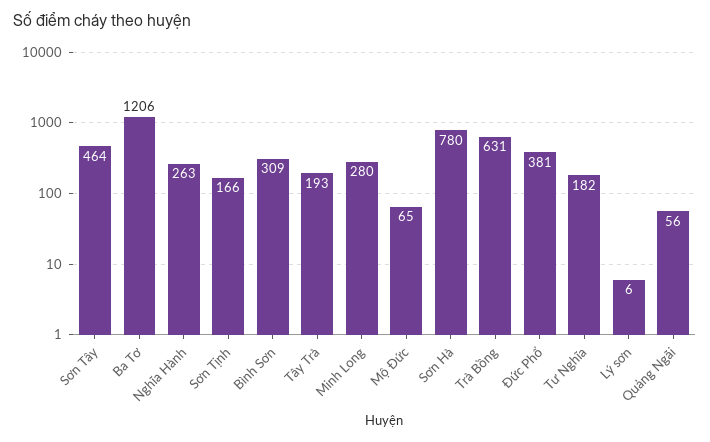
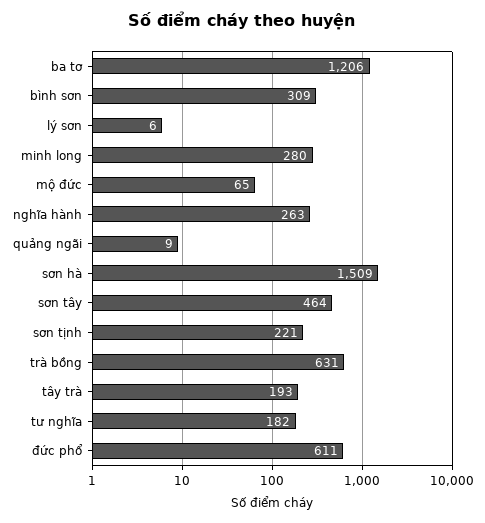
  {
    "Sơn Tây": 464,
    "Ba Tơ": 1206,
    "Nghĩa Hành": 263,
-   "Sơn Tịnh": 166,
+   "Sơn Tịnh": 221,
    "Bình Sơn": 309,
    "Tây Trà": 193,
    "Minh Long": 280,
    "Mộ Đức": 65,
-   "Sơn Hà": 780,
+   "Sơn Hà": 1509,
    "Trà Bồng": 631,
-   "Đức Phổ": 381,
+   "Đức Phổ": 611,
    "Tư Nghĩa": 182,
    "Lý sơn": 6,
-   "Quảng Ngãi": 56
+   "Quảng Ngãi": 9
  }

